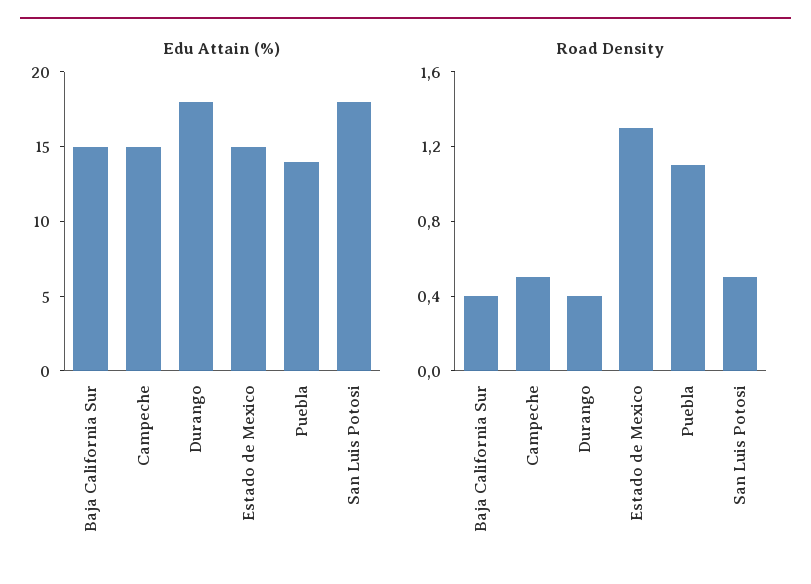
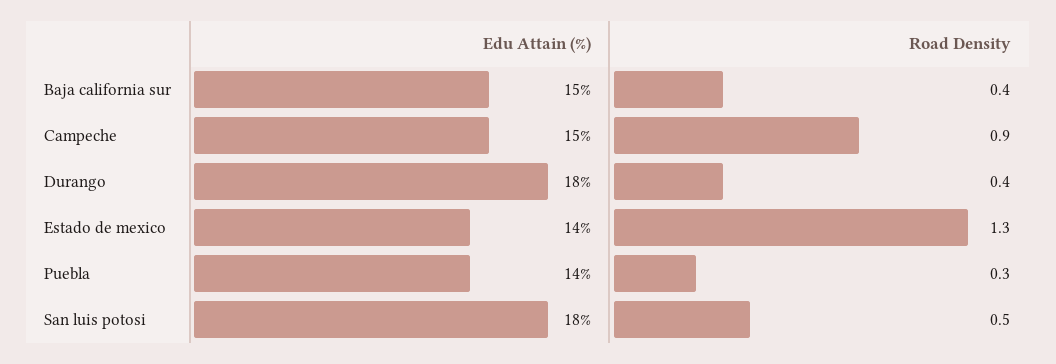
  {
    "Edu Attain (%)": {
      "Baja California Sur": 15,
      "Campeche": 15,
      "Durango": 18,
-     "Estado de Mexico": 15,
+     "Estado de Mexico": 14,
      "Puebla": 14,
      "San Luis Potosi": 18
    },
    "Road Density": {
      "Baja California Sur": 0.4,
-     "Campeche": 0.5,
+     "Campeche": 0.9,
      "Durango": 0.4,
      "Estado de Mexico": 1.3,
-     "Puebla": 1.1,
+     "Puebla": 0.3,
      "San Luis Potosi": 0.5
    }
  }

